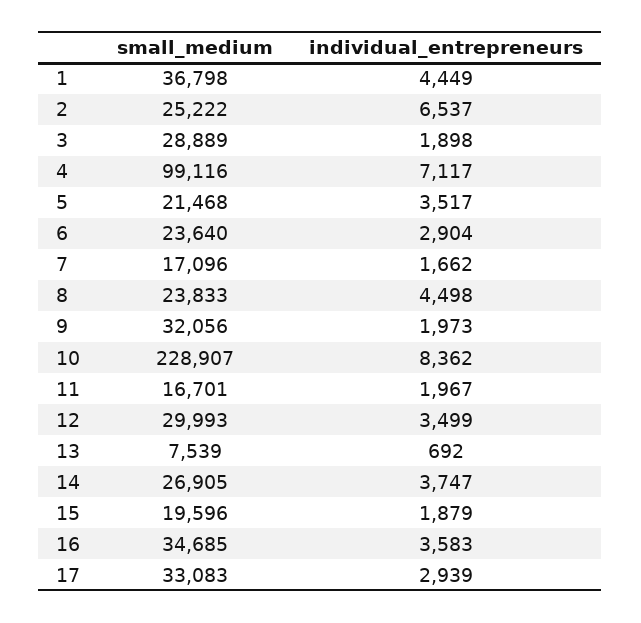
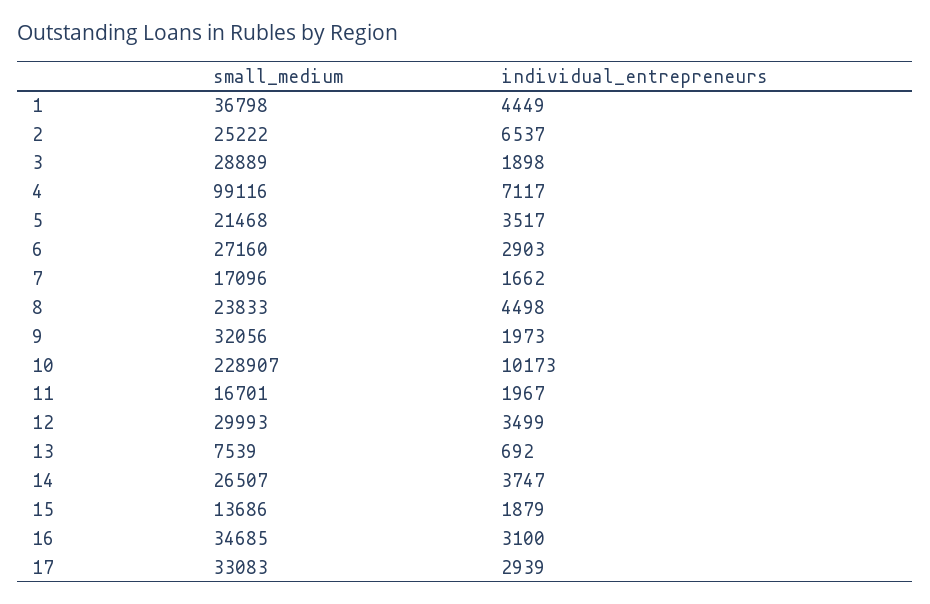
  {
    "small_medium": {
      "1": 36798,
      "2": 25222,
      "3": 28889,
      "4": 99116,
      "5": 21468,
-     "6": 23640,
+     "6": 27160,
      "7": 17096,
      "8": 23833,
      "9": 32056,
      "10": 228907,
      "11": 16701,
      "12": 29993,
      "13": 7539,
-     "14": 26905,
+     "14": 26507,
-     "15": 19596,
+     "15": 13686,
      "16": 34685,
      "17": 33083
    },
    "individual_entrepreneurs": {
      "1": 4449,
      "2": 6537,
      "3": 1898,
      "4": 7117,
      "5": 3517,
-     "6": 2904,
+     "6": 2903,
      "7": 1662,
      "8": 4498,
      "9": 1973,
-     "10": 8362,
+     "10": 10173,
      "11": 1967,
      "12": 3499,
      "13": 692,
      "14": 3747,
      "15": 1879,
-     "16": 3583,
+     "16": 3100,
      "17": 2939
    }
  }

